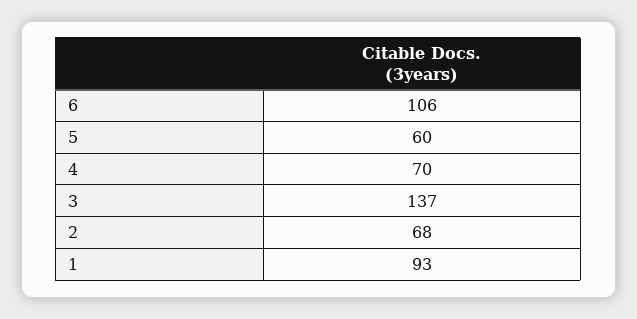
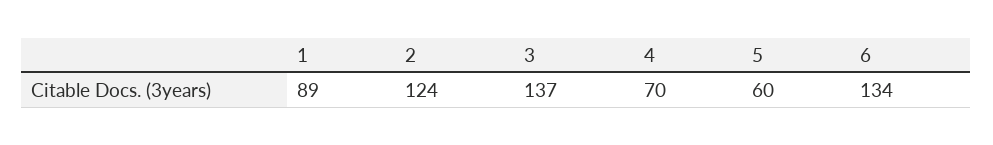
  {
-   "6": 106,
+   "6": 134,
    "5": 60,
    "4": 70,
    "3": 137,
-   "2": 68,
+   "2": 124,
-   "1": 93
+   "1": 89
  }

